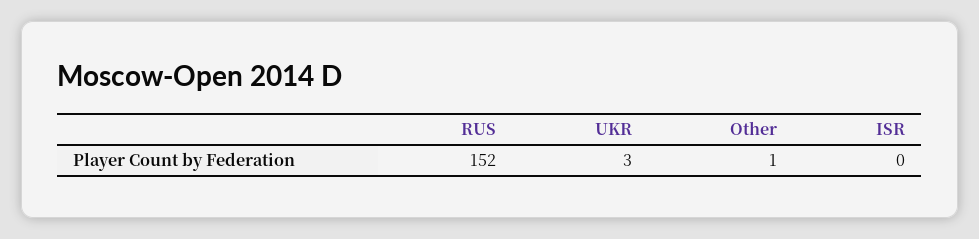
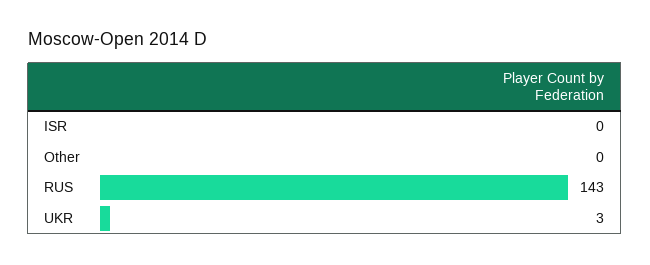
  {
-   "RUS": 152,
+   "RUS": 143,
    "UKR": 3,
-   "Other": 1,
+   "Other": 0,
    "ISR": 0
  }

